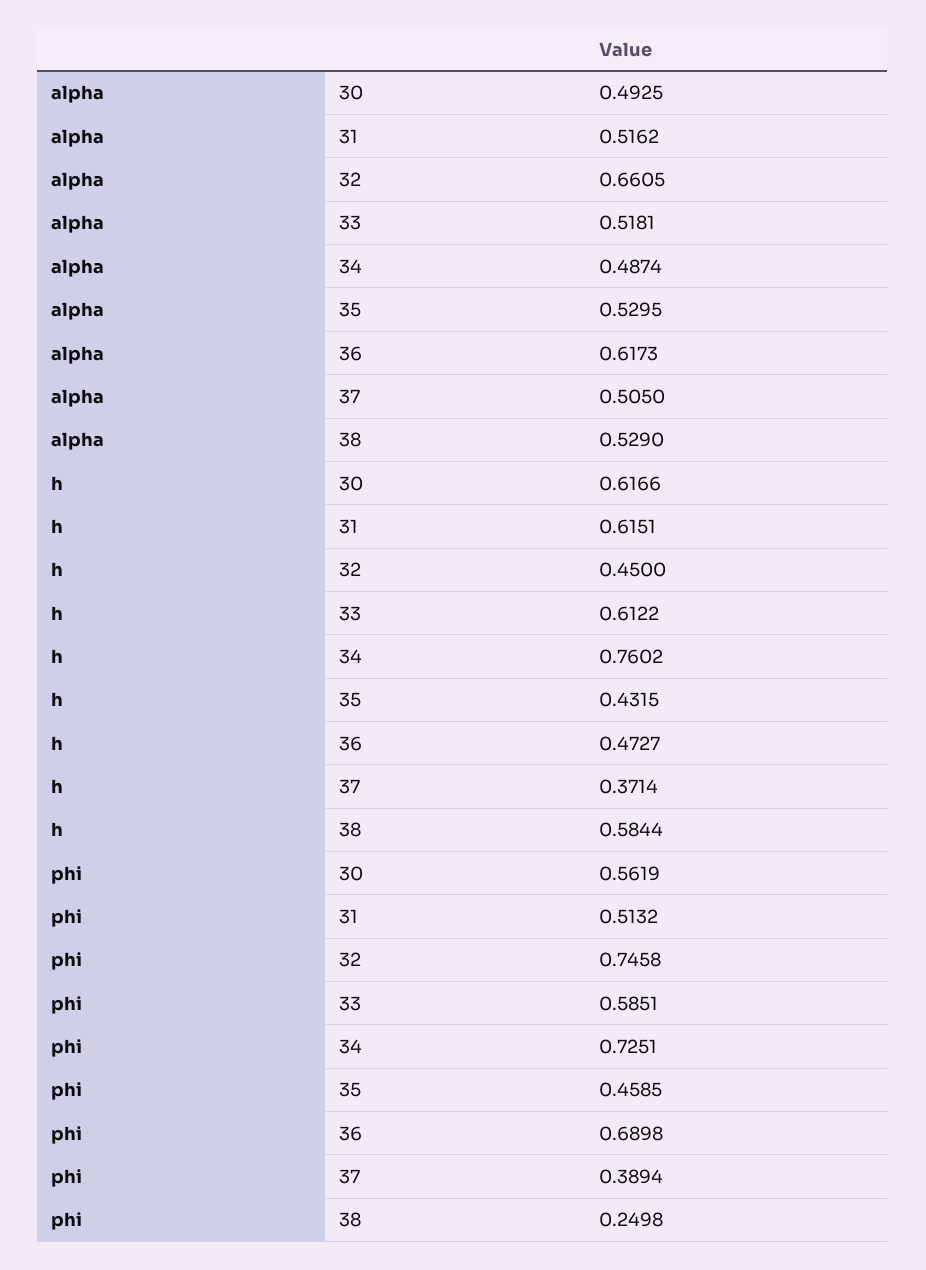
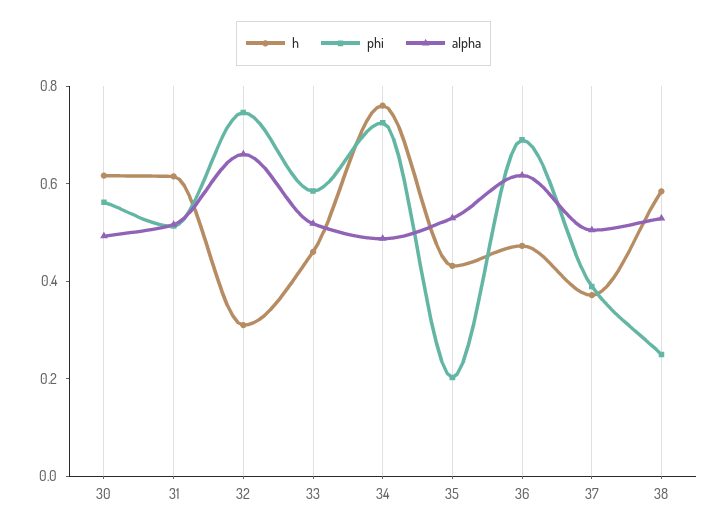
  {
    "alpha": {
      "30": 0.4925,
      "31": 0.5162,
      "32": 0.6605,
      "33": 0.5181,
      "34": 0.4874,
      "35": 0.5295,
      "36": 0.6173,
      "37": 0.505,
      "38": 0.529
    },
    "h": {
      "30": 0.6166,
      "31": 0.6151,
-     "32": 0.45,
+     "32": 0.3,
-     "33": 0.6122,
+     "33": 0.45,
      "34": 0.7602,
      "35": 0.4315,
      "36": 0.4727,
      "37": 0.3714,
      "38": 0.5844
    },
    "phi": {
      "30": 0.5619,
      "31": 0.5132,
      "32": 0.7458,
      "33": 0.5851,
      "34": 0.7251,
-     "35": 0.4585,
+     "35": 0.2,
      "36": 0.6898,
      "37": 0.3894,
      "38": 0.2498
    }
  }

